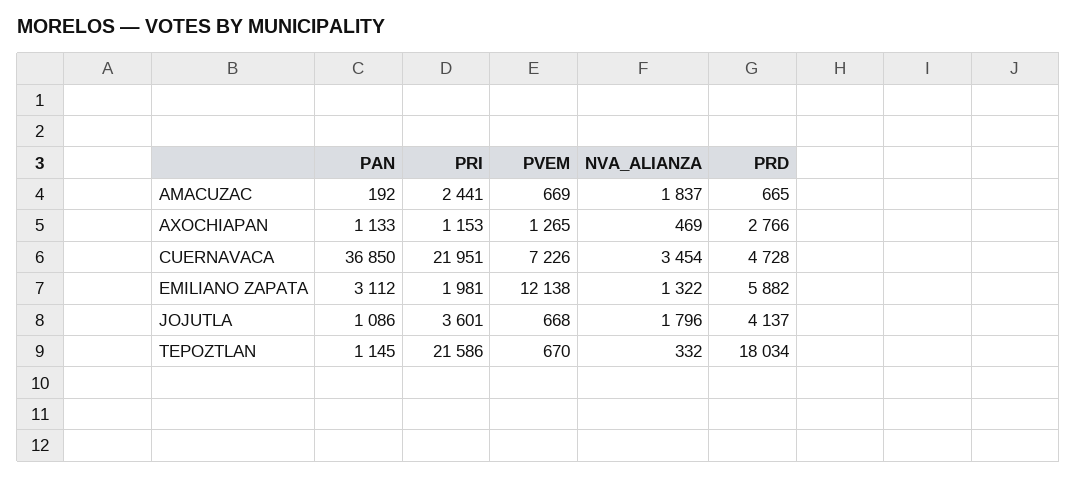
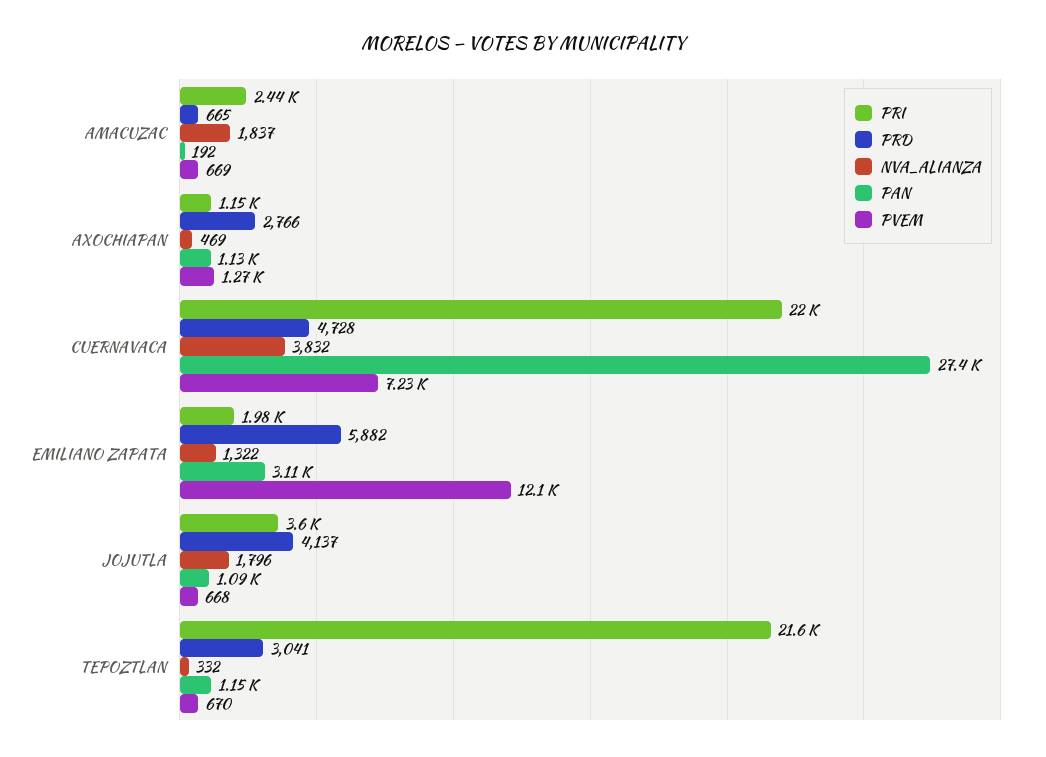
  {
    "PAN": {
      "AMACUZAC": 192,
      "AXOCHIAPAN": 1133,
-     "CUERNAVACA": 36850,
+     "CUERNAVACA": 27400,
      "EMILIANO ZAPATA": 3112,
      "JOJUTLA": 1086,
      "TEPOZTLAN": 1145
    },
    "PRI": {
      "AMACUZAC": 2441,
      "AXOCHIAPAN": 1153,
      "CUERNAVACA": 21951,
      "EMILIANO ZAPATA": 1981,
      "JOJUTLA": 3601,
      "TEPOZTLAN": 21586
    },
    "PVEM": {
      "AMACUZAC": 669,
      "AXOCHIAPAN": 1265,
      "CUERNAVACA": 7226,
      "EMILIANO ZAPATA": 12138,
      "JOJUTLA": 668,
      "TEPOZTLAN": 670
    },
    "NVA_ALIANZA": {
      "AMACUZAC": 1837,
      "AXOCHIAPAN": 469,
-     "CUERNAVACA": 3454,
+     "CUERNAVACA": 3832,
      "EMILIANO ZAPATA": 1322,
      "JOJUTLA": 1796,
      "TEPOZTLAN": 332
    },
    "PRD": {
      "AMACUZAC": 665,
      "AXOCHIAPAN": 2766,
      "CUERNAVACA": 4728,
      "EMILIANO ZAPATA": 5882,
      "JOJUTLA": 4137,
-     "TEPOZTLAN": 18034
+     "TEPOZTLAN": 3041
    }
  }

